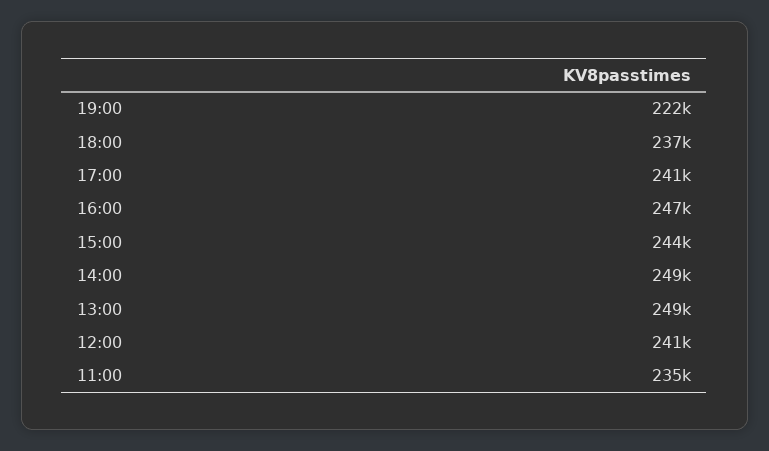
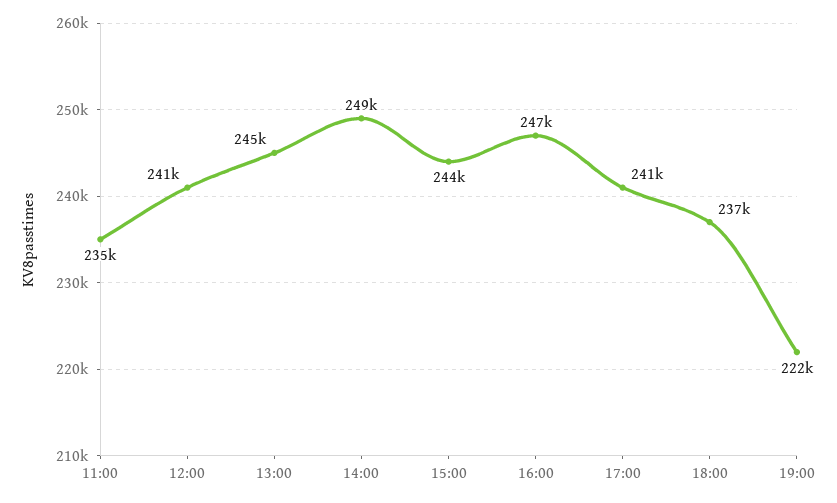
  {
    "19:00": 222000,
    "18:00": 237000,
    "17:00": 241000,
    "16:00": 247000,
    "15:00": 244000,
    "14:00": 249000,
-   "13:00": 249000,
+   "13:00": 245000,
    "12:00": 241000,
    "11:00": 235000
  }

